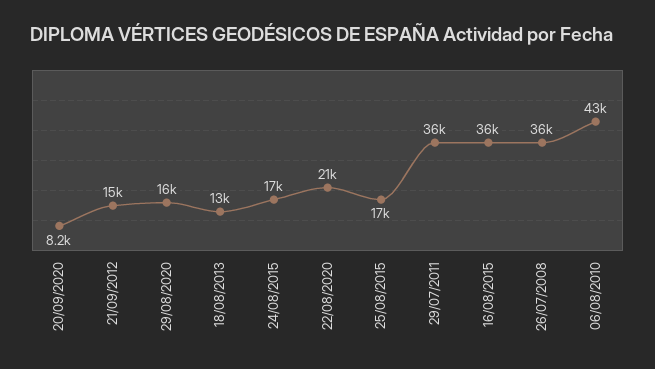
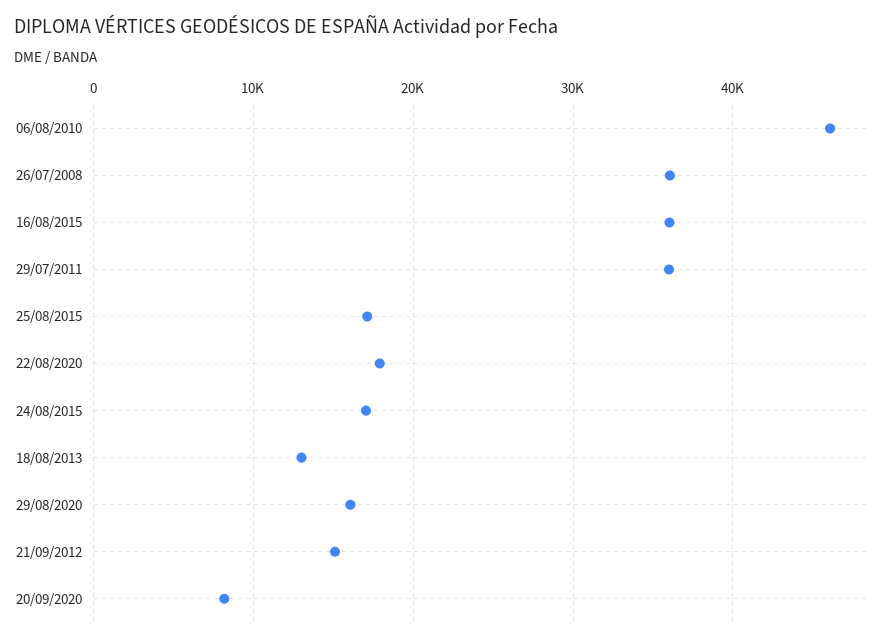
  {
    "20/09/2020": 8200,
    "21/09/2012": 15000,
    "29/08/2020": 16000,
    "18/08/2013": 13000,
    "24/08/2015": 17000,
-   "22/08/2020": 21000,
+   "22/08/2020": 18000,
    "25/08/2015": 17000,
    "29/07/2011": 36000,
    "16/08/2015": 36000,
    "26/07/2008": 36000,
-   "06/08/2010": 43000
+   "06/08/2010": 46000
  }

